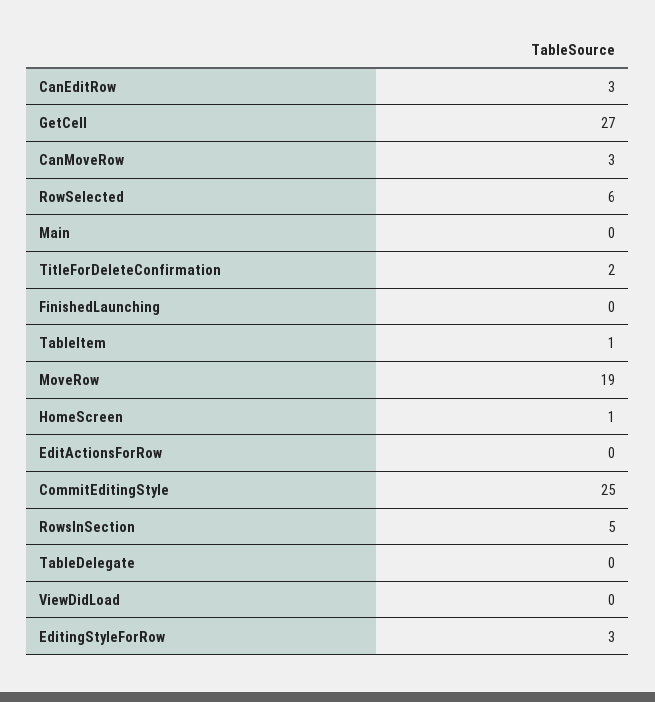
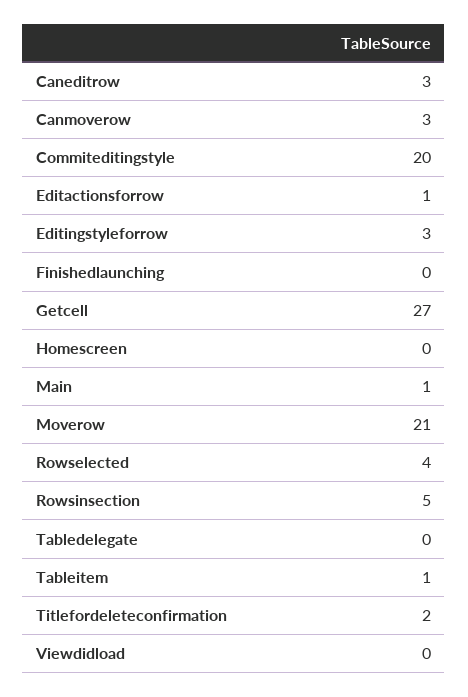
  {
    "CanEditRow": 3,
    "GetCell": 27,
    "CanMoveRow": 3,
-   "RowSelected": 6,
+   "RowSelected": 4,
-   "Main": 0,
+   "Main": 1,
    "TitleForDeleteConfirmation": 2,
    "FinishedLaunching": 0,
    "TableItem": 1,
-   "MoveRow": 19,
+   "MoveRow": 21,
-   "HomeScreen": 1,
+   "HomeScreen": 0,
-   "EditActionsForRow": 0,
+   "EditActionsForRow": 1,
-   "CommitEditingStyle": 25,
+   "CommitEditingStyle": 20,
    "RowsInSection": 5,
    "TableDelegate": 0,
    "ViewDidLoad": 0,
    "EditingStyleForRow": 3
  }

